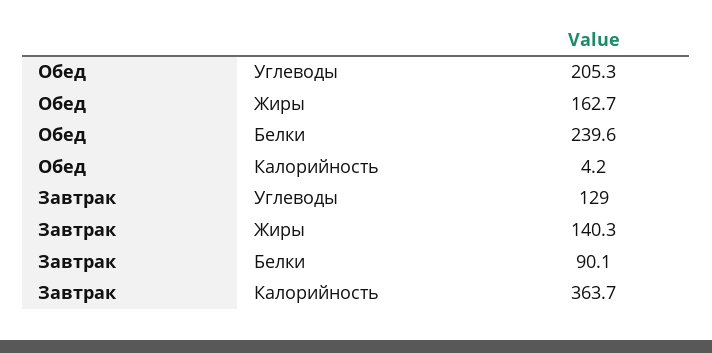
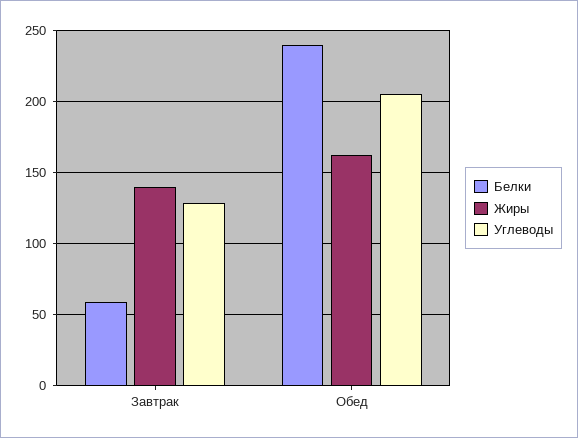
  {
    "Углеводы": {
      "Обед": 205.3,
      "Завтрак": 129
    },
    "Жиры": {
      "Обед": 162.7,
      "Завтрак": 140.3
    },
    "Белки": {
      "Обед": 239.6,
-     "Завтрак": 90.1
+     "Завтрак": 60
-   },
+   }
-   "Калорийность": {
-     "Обед": 4.2,
-     "Завтрак": 363.7
-   }
  }

